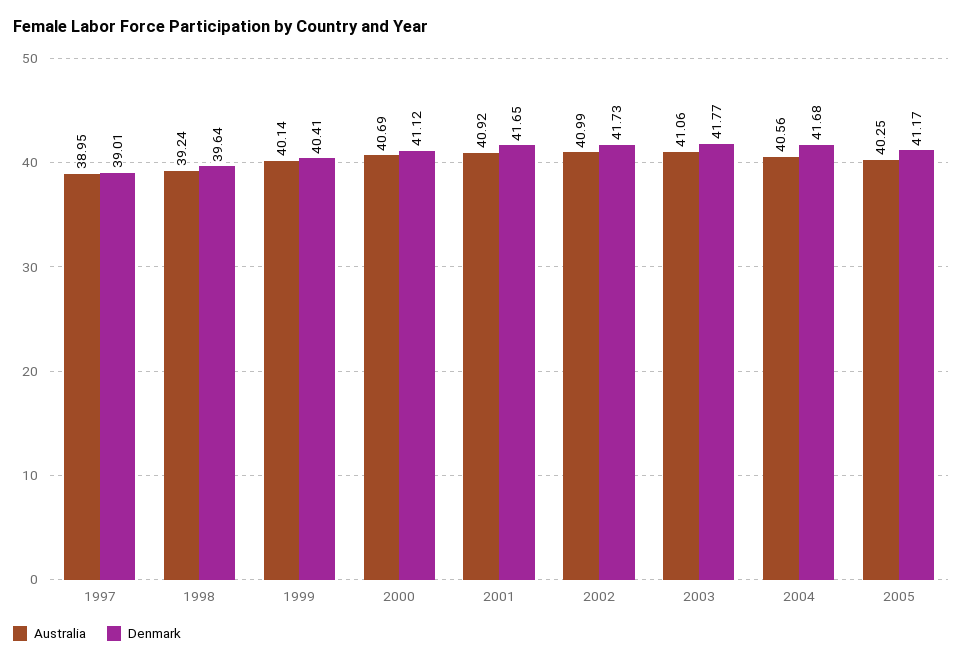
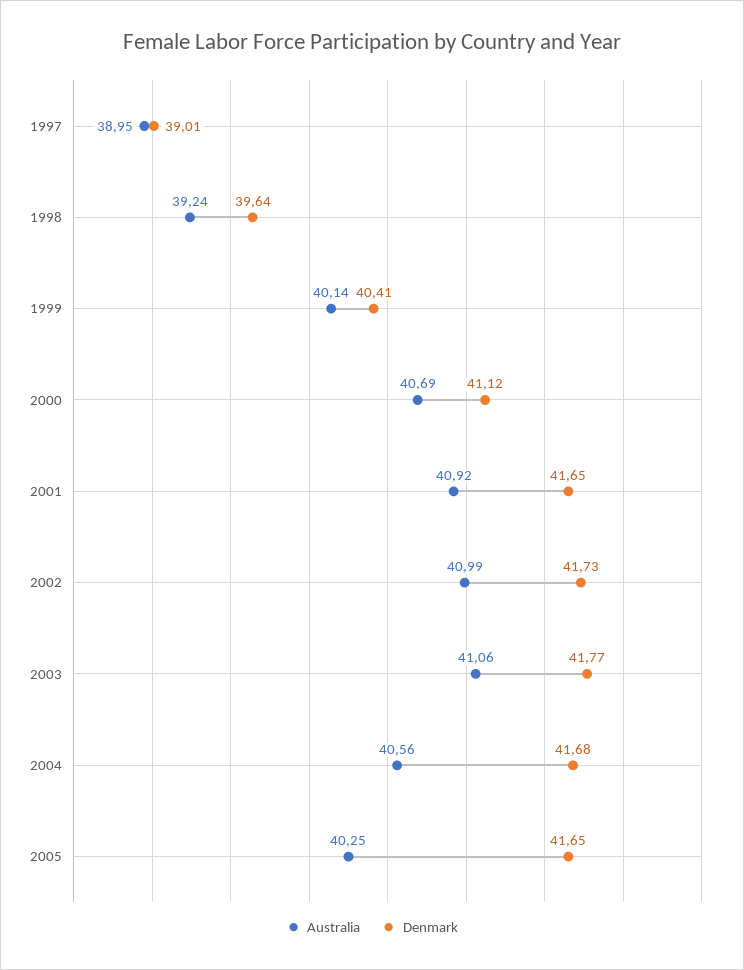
  {
    "Australia": {
      "1997": 38.95,
      "1998": 39.24,
      "1999": 40.14,
      "2000": 40.69,
      "2001": 40.92,
      "2002": 40.99,
      "2003": 41.06,
      "2004": 40.56,
      "2005": 40.25
    },
    "Denmark": {
      "1997": 39.01,
      "1998": 39.64,
      "1999": 40.41,
      "2000": 41.12,
      "2001": 41.65,
      "2002": 41.73,
      "2003": 41.77,
      "2004": 41.68,
-     "2005": 41.17
+     "2005": 41.65
    }
  }

